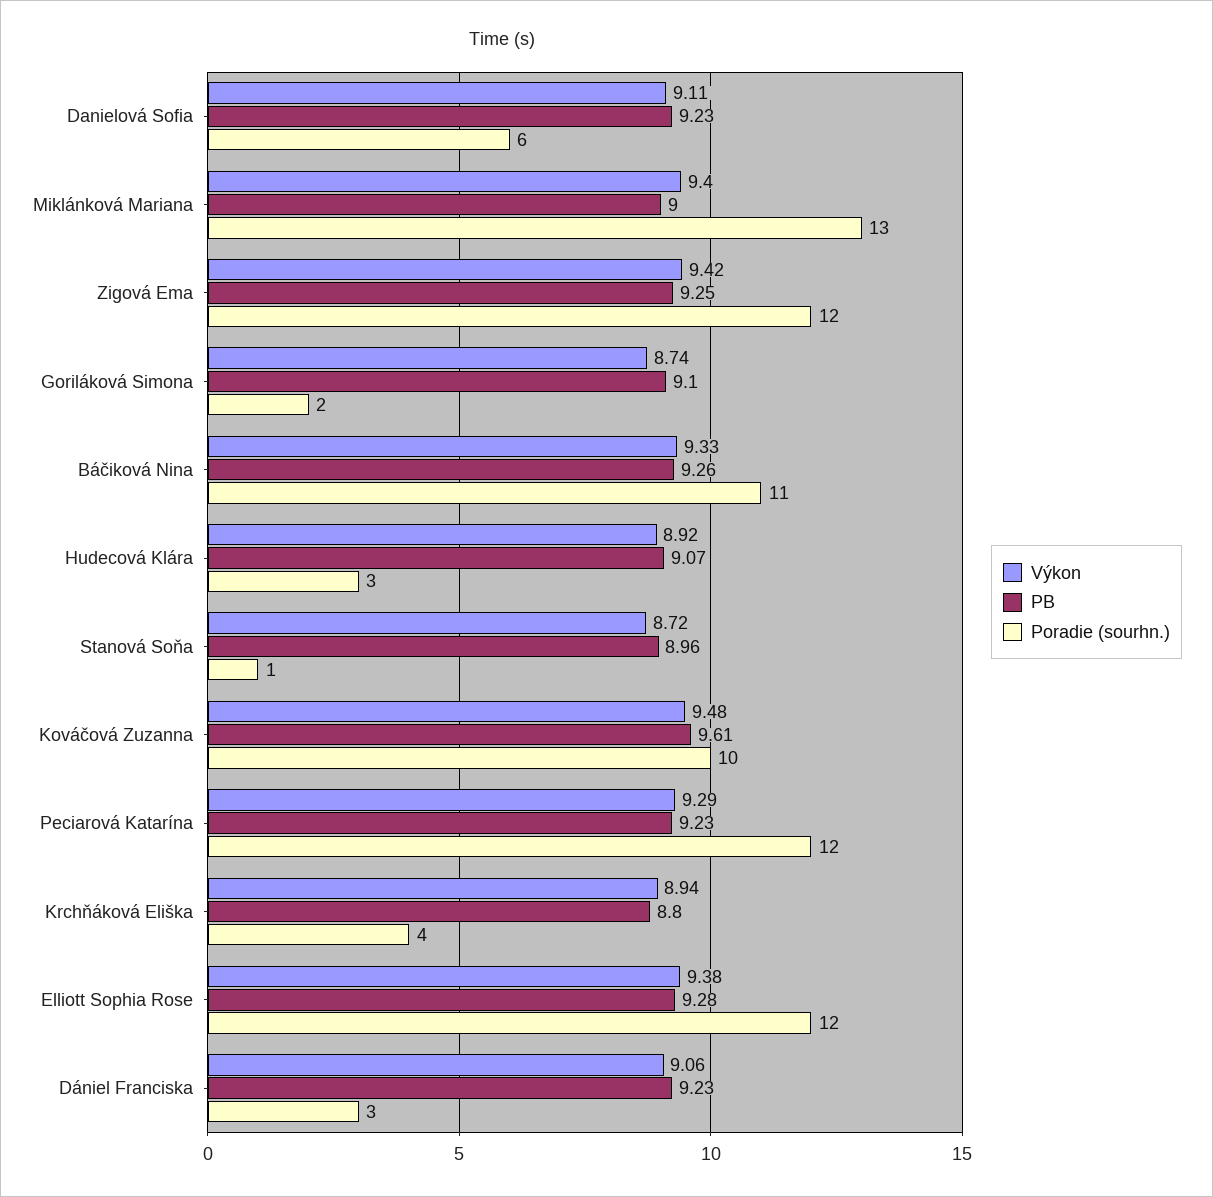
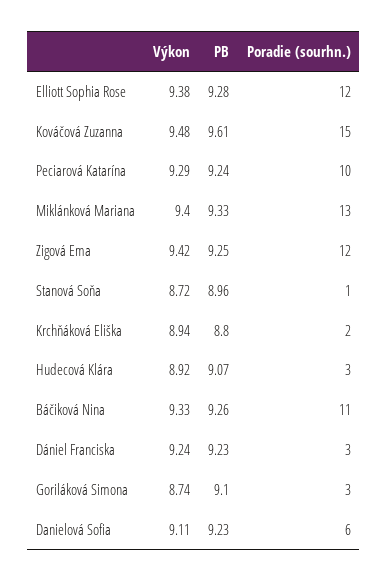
  {
    "Výkon": {
      "Danielová Sofia": 9.11,
      "Miklánková Mariana": 9.4,
      "Zigová Ema": 9.42,
      "Goriláková Simona": 8.74,
      "Báčiková Nina": 9.33,
      "Hudecová Klára": 8.92,
      "Stanová Soňa": 8.72,
      "Kováčová Zuzanna": 9.48,
      "Peciarová Katarína": 9.29,
      "Krchňáková Eliška": 8.94,
      "Elliott Sophia Rose": 9.38,
-     "Dániel Franciska": 9.06
+     "Dániel Franciska": 9.24
    },
    "PB": {
      "Danielová Sofia": 9.23,
-     "Miklánková Mariana": 9,
+     "Miklánková Mariana": 9.33,
      "Zigová Ema": 9.25,
      "Goriláková Simona": 9.1,
      "Báčiková Nina": 9.26,
      "Hudecová Klára": 9.07,
      "Stanová Soňa": 8.96,
      "Kováčová Zuzanna": 9.61,
-     "Peciarová Katarína": 9.23,
+     "Peciarová Katarína": 9.24,
      "Krchňáková Eliška": 8.8,
      "Elliott Sophia Rose": 9.28,
      "Dániel Franciska": 9.23
    },
    "Poradie (sourhn.)": {
      "Danielová Sofia": 6,
      "Miklánková Mariana": 13,
      "Zigová Ema": 12,
-     "Goriláková Simona": 2,
+     "Goriláková Simona": 3,
      "Báčiková Nina": 11,
      "Hudecová Klára": 3,
      "Stanová Soňa": 1,
-     "Kováčová Zuzanna": 10,
+     "Kováčová Zuzanna": 15,
-     "Peciarová Katarína": 12,
+     "Peciarová Katarína": 10,
-     "Krchňáková Eliška": 4,
+     "Krchňáková Eliška": 2,
      "Elliott Sophia Rose": 12,
      "Dániel Franciska": 3
    }
  }

